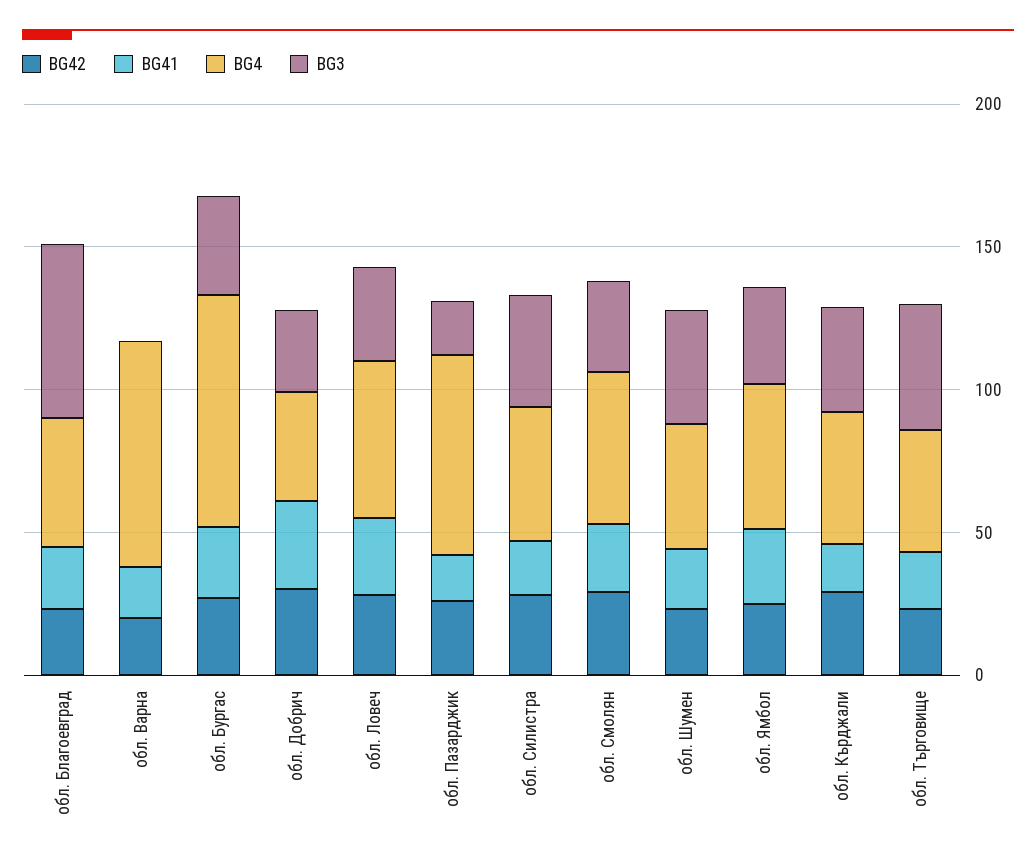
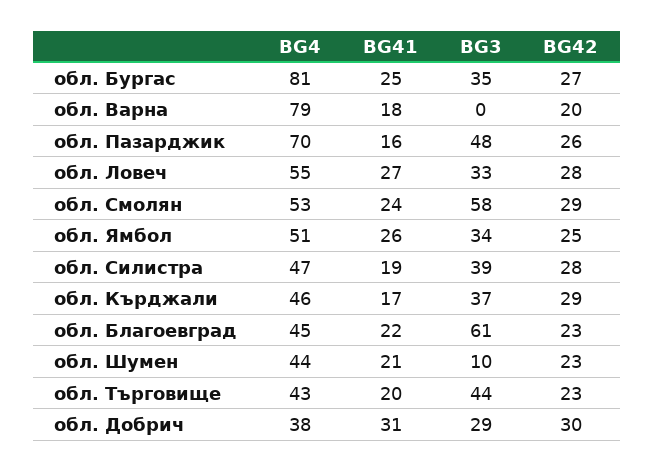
  {
    "BG42": {
      "обл. Благоевград": 23,
      "обл. Варна": 20,
      "обл. Бургас": 27,
      "обл. Добрич": 30,
      "обл. Ловеч": 28,
      "обл. Пазарджик": 26,
      "обл. Силистра": 28,
      "обл. Смолян": 29,
      "обл. Шумен": 23,
      "обл. Ямбол": 25,
      "обл. Кърджали": 29,
      "обл. Търговище": 23
    },
    "BG41": {
      "обл. Благоевград": 22,
      "обл. Варна": 18,
      "обл. Бургас": 25,
      "обл. Добрич": 31,
      "обл. Ловеч": 27,
      "обл. Пазарджик": 16,
      "обл. Силистра": 19,
      "обл. Смолян": 24,
      "обл. Шумен": 21,
      "обл. Ямбол": 26,
      "обл. Кърджали": 17,
      "обл. Търговище": 20
    },
    "BG4": {
      "обл. Благоевград": 45,
      "обл. Варна": 79,
      "обл. Бургас": 81,
      "обл. Добрич": 38,
      "обл. Ловеч": 55,
      "обл. Пазарджик": 70,
      "обл. Силистра": 47,
      "обл. Смолян": 53,
      "обл. Шумен": 44,
      "обл. Ямбол": 51,
      "обл. Кърджали": 46,
      "обл. Търговище": 43
    },
    "BG3": {
      "обл. Благоевград": 61,
      "обл. Варна": 0,
      "обл. Бургас": 35,
      "обл. Добрич": 29,
      "обл. Ловеч": 33,
-     "обл. Пазарджик": 20,
+     "обл. Пазарджик": 48,
      "обл. Силистра": 39,
-     "обл. Смолян": 30,
+     "обл. Смолян": 58,
-     "обл. Шумен": 40,
+     "обл. Шумен": 10,
      "обл. Ямбол": 34,
      "обл. Кърджали": 37,
      "обл. Търговище": 44
    }
  }

